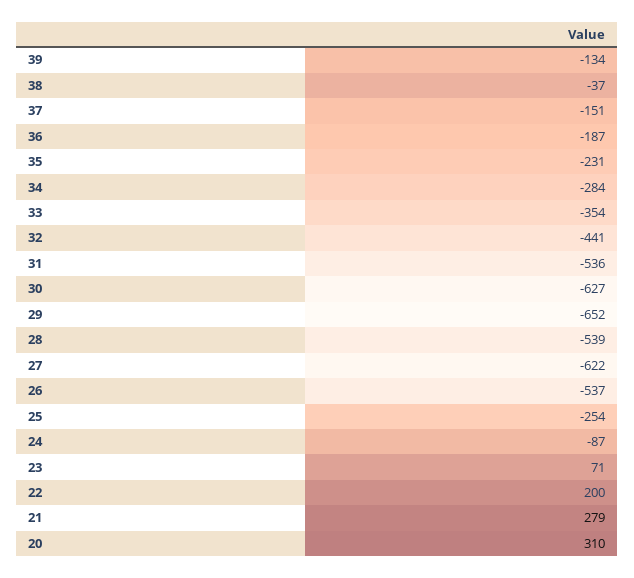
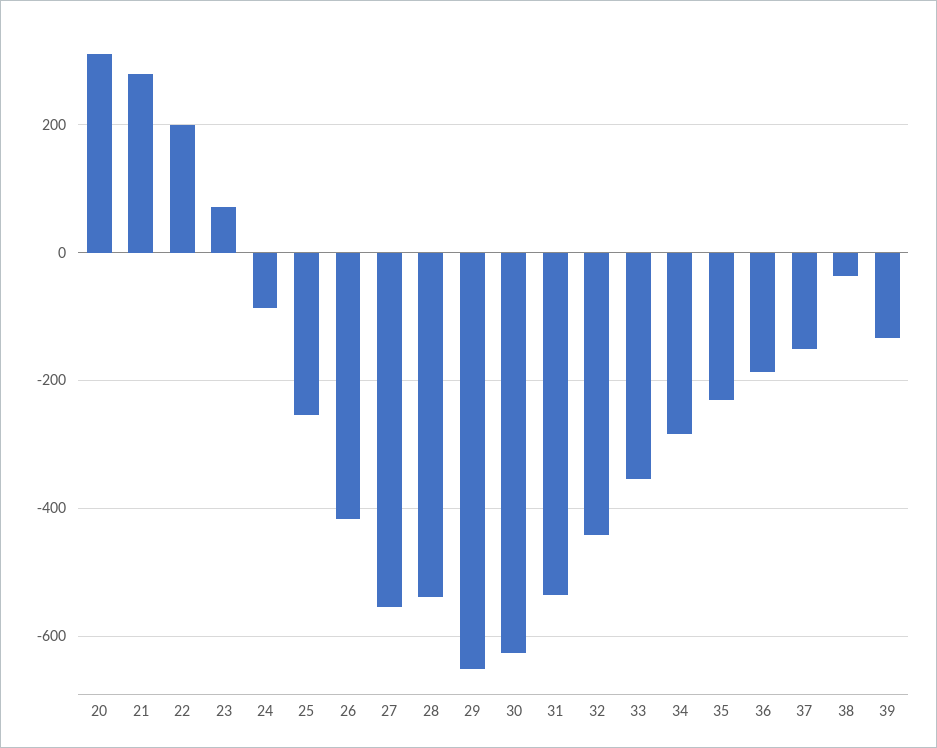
  {
    "39": -134,
    "38": -37,
    "37": -151,
    "36": -187,
    "35": -231,
    "34": -284,
    "33": -354,
    "32": -441,
    "31": -536,
    "30": -627,
    "29": -652,
    "28": -539,
-   "27": -622,
+   "27": -560,
-   "26": -537,
+   "26": -420,
    "25": -254,
    "24": -87,
    "23": 71,
    "22": 200,
    "21": 279,
    "20": 310
  }

